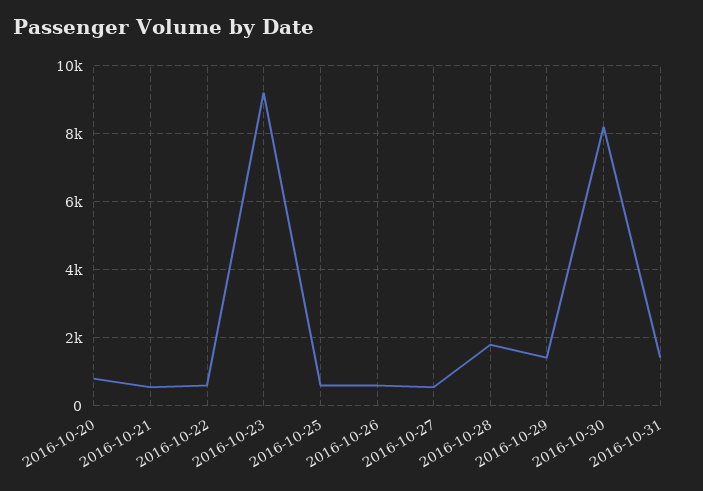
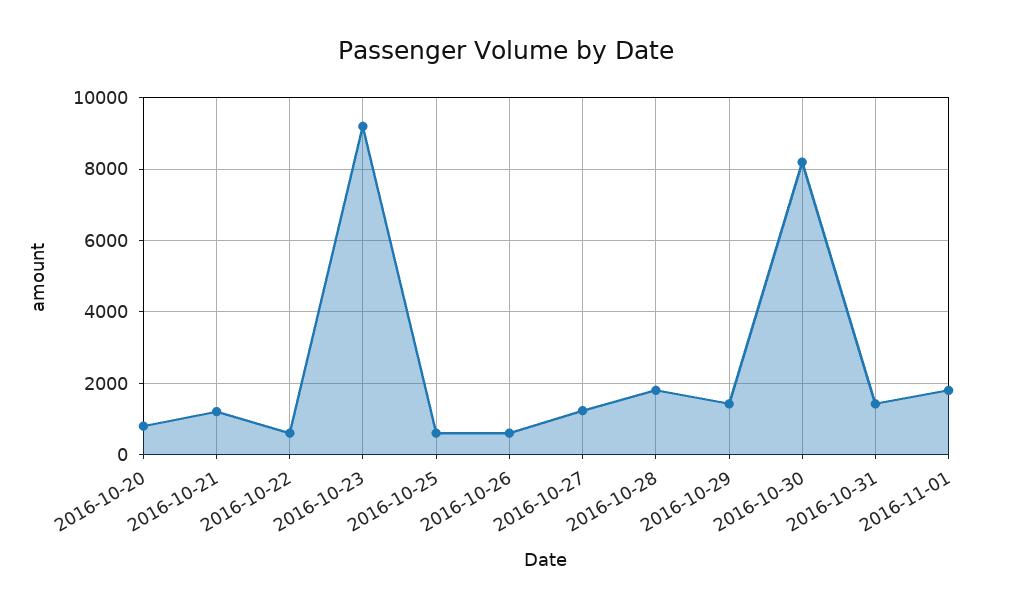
  {
    "2016-10-20": 800,
-   "2016-10-21": 600,
+   "2016-10-21": 1200,
    "2016-10-22": 600,
    "2016-10-23": 9200,
    "2016-10-25": 600,
    "2016-10-26": 600,
-   "2016-10-27": 600,
+   "2016-10-27": 1200,
    "2016-10-28": 1800,
    "2016-10-29": 1400,
    "2016-10-30": 8200,
-   "2016-10-31": 1400
+   "2016-10-31": 1400,
+   "2016-11-01": 1800
  }

